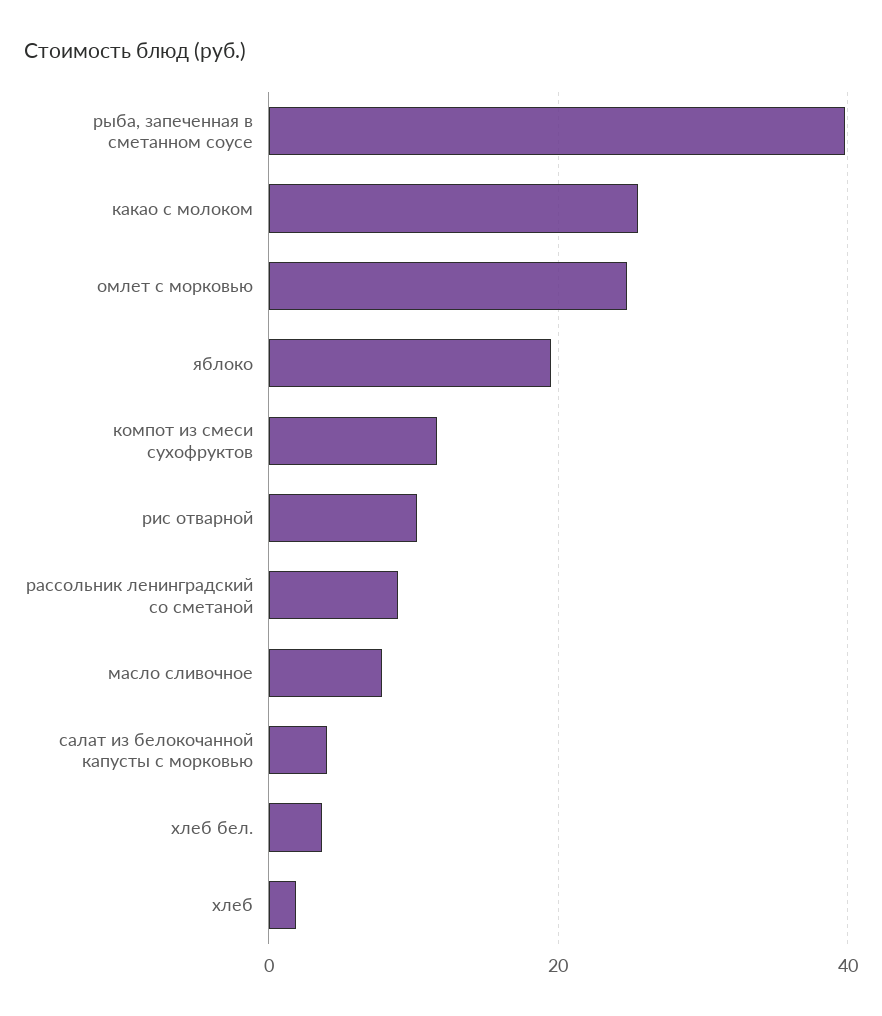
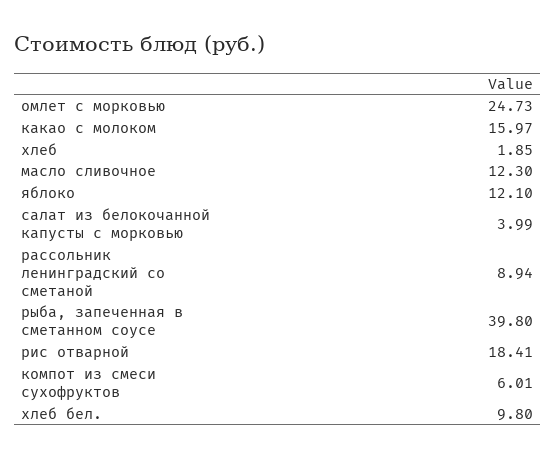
  {
    "рыба, запеченная в сметанном соусе": 39.8,
-   "какао с молоком": 26,
+   "какао с молоком": 15.97,
    "омлет с морковью": 24.73,
-   "яблоко": 20,
+   "яблоко": 12.1,
-   "компот из смеси сухофруктов": 12,
+   "компот из смеси сухофруктов": 6.01,
-   "рис отварной": 10,
+   "рис отварной": 18.41,
    "рассольник ленинградский со сметаной": 8.94,
-   "масло сливочное": 8,
+   "масло сливочное": 12.3,
    "салат из белокочанной капусты с морковью": 3.99,
-   "хлеб бел.": 4,
+   "хлеб бел.": 9.8,
    "хлеб": 1.85
  }

